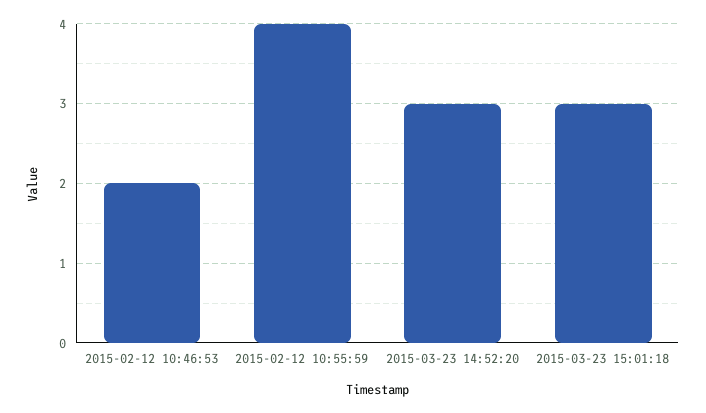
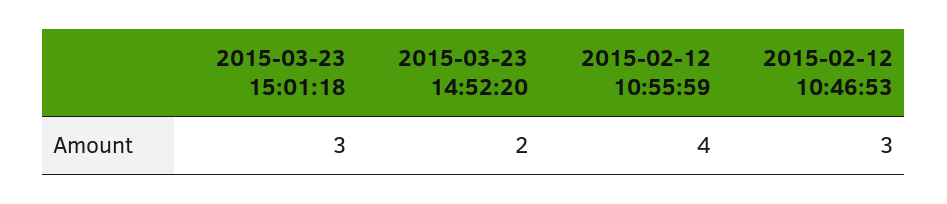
  {
-   "2015-02-12 10:46:53": 2,
+   "2015-02-12 10:46:53": 3,
    "2015-02-12 10:55:59": 4,
-   "2015-03-23 14:52:20": 3,
+   "2015-03-23 14:52:20": 2,
    "2015-03-23 15:01:18": 3
  }

